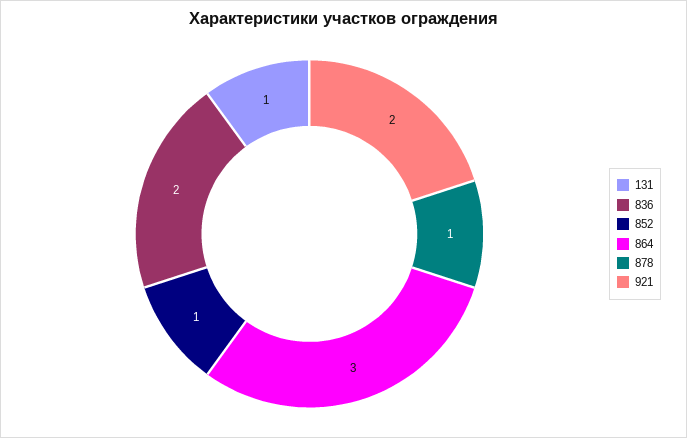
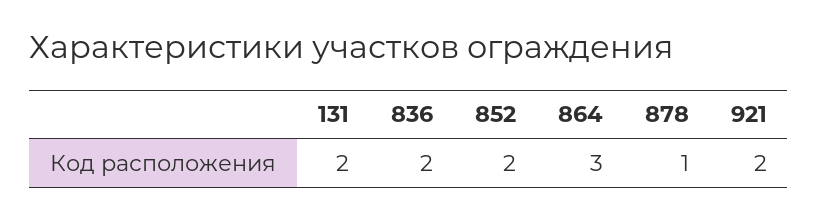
  {
-   "131": 1,
+   "131": 2,
    "836": 2,
-   "852": 1,
+   "852": 2,
    "864": 3,
    "878": 1,
    "921": 2
  }

